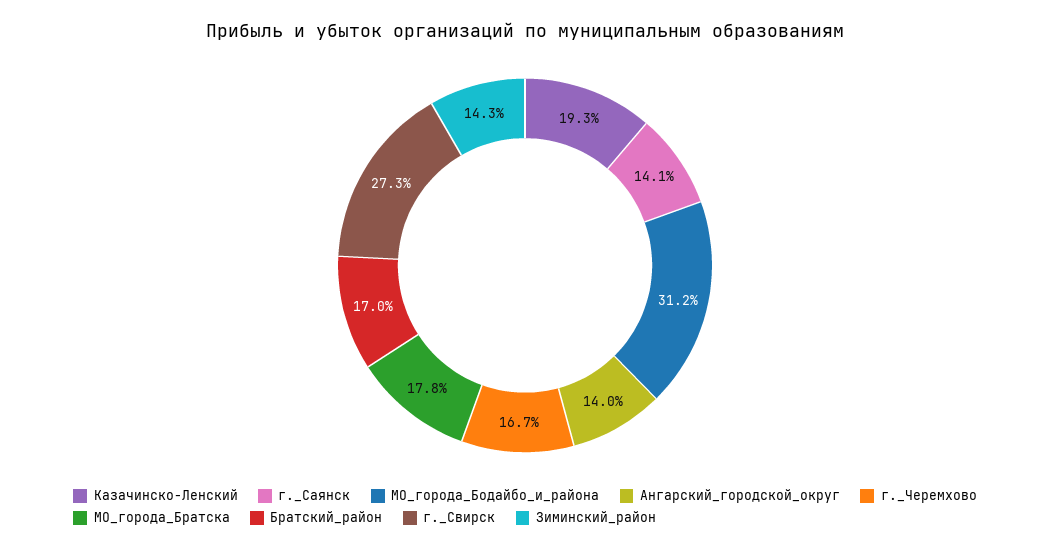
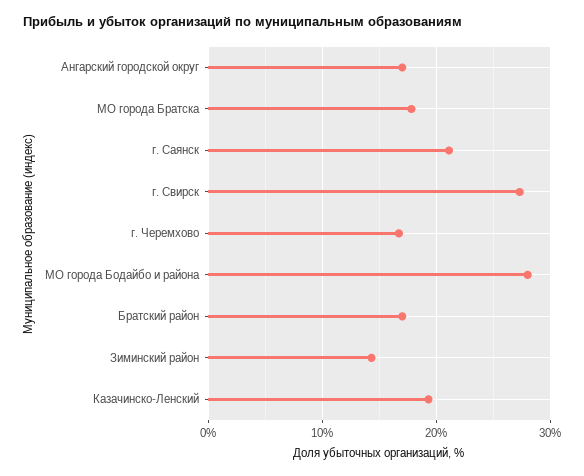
  {
    "Казачинско-Ленский": 19.3,
-   "г._Саянск": 14.1,
+   "г._Саянск": 21,
-   "МО_города_Бодайбо_и_района": 31.2,
+   "МО_города_Бодайбо_и_района": 28,
-   "Ангарский_городской_округ": 14,
+   "Ангарский_городской_округ": 17,
    "г._Черемхово": 16.7,
    "МО_города_Братска": 17.8,
    "Братский_район": 17,
    "г._Свирск": 27.3,
    "Зиминский_район": 14.3
  }

